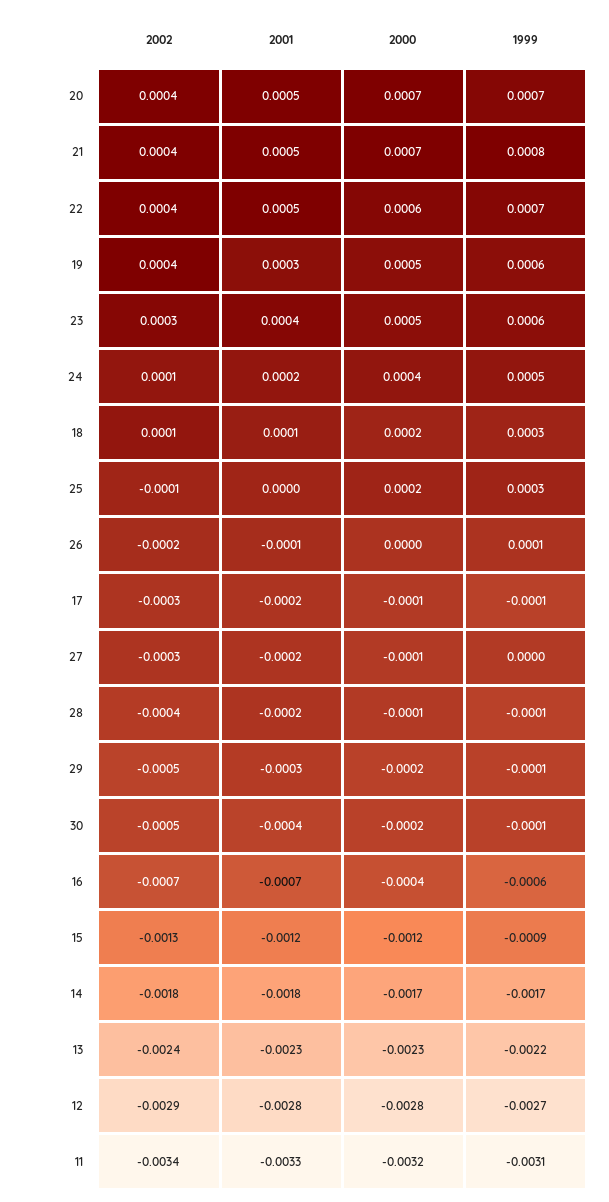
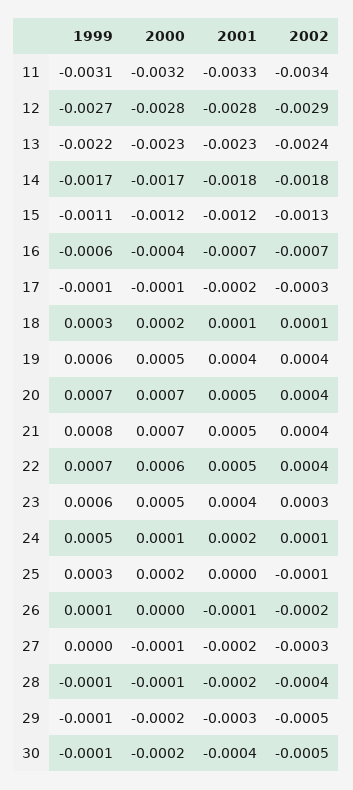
  {
    "2002": {
      "20": 0.0004,
      "21": 0.0004,
      "22": 0.0004,
      "19": 0.0004,
      "23": 0.0003,
      "24": 0.0001,
      "18": 0.0001,
      "25": -0.0001,
      "26": -0.0002,
      "17": -0.0003,
      "27": -0.0003,
      "28": -0.0004,
      "29": -0.0005,
      "30": -0.0005,
      "16": -0.0007,
      "15": -0.0013,
      "14": -0.0018,
      "13": -0.0024,
      "12": -0.0029,
      "11": -0.0034
    },
    "2001": {
      "20": 0.0005,
      "21": 0.0005,
      "22": 0.0005,
-     "19": 0.0003,
+     "19": 0.0004,
      "23": 0.0004,
      "24": 0.0002,
      "18": 0.0001,
      "25": 0,
      "26": -0.0001,
      "17": -0.0002,
      "27": -0.0002,
      "28": -0.0002,
      "29": -0.0003,
      "30": -0.0004,
      "16": -0.0007,
      "15": -0.0012,
      "14": -0.0018,
      "13": -0.0023,
      "12": -0.0028,
      "11": -0.0033
    },
    "2000": {
      "20": 0.0007,
      "21": 0.0007,
      "22": 0.0006,
      "19": 0.0005,
      "23": 0.0005,
-     "24": 0.0004,
+     "24": 0.0001,
      "18": 0.0002,
      "25": 0.0002,
      "26": 0,
      "17": -0.0001,
      "27": -0.0001,
      "28": -0.0001,
      "29": -0.0002,
      "30": -0.0002,
      "16": -0.0004,
      "15": -0.0012,
      "14": -0.0017,
      "13": -0.0023,
      "12": -0.0028,
      "11": -0.0032
    },
    "1999": {
      "20": 0.0007,
      "21": 0.0008,
      "22": 0.0007,
      "19": 0.0006,
      "23": 0.0006,
      "24": 0.0005,
      "18": 0.0003,
      "25": 0.0003,
      "26": 0.0001,
      "17": -0.0001,
      "27": 0,
      "28": -0.0001,
      "29": -0.0001,
      "30": -0.0001,
      "16": -0.0006,
-     "15": -0.0009,
+     "15": -0.0011,
      "14": -0.0017,
      "13": -0.0022,
      "12": -0.0027,
      "11": -0.0031
    }
  }

